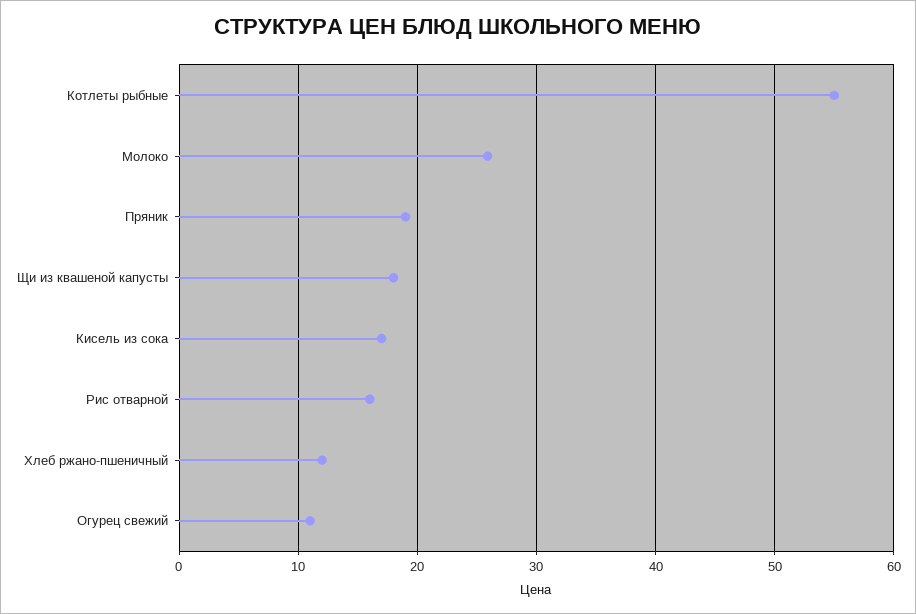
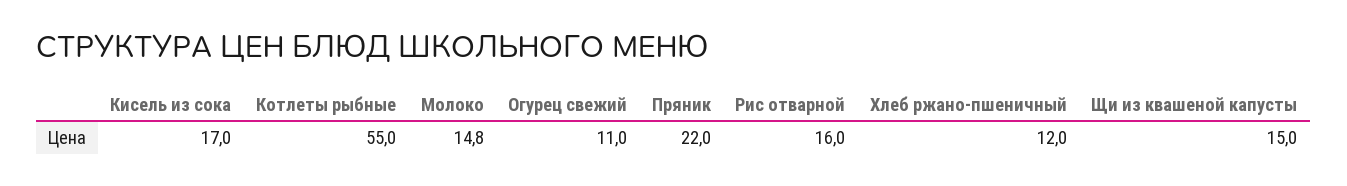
  {
    "Котлеты рыбные": 55,
-   "Молоко": 26,
+   "Молоко": 14.8,
-   "Пряник": 19,
+   "Пряник": 22,
-   "Щи из квашеной капусты": 18,
+   "Щи из квашеной капусты": 15,
    "Кисель из сока": 17,
    "Рис отварной": 16,
    "Хлеб ржано-пшеничный": 12,
    "Огурец свежий": 11
  }

